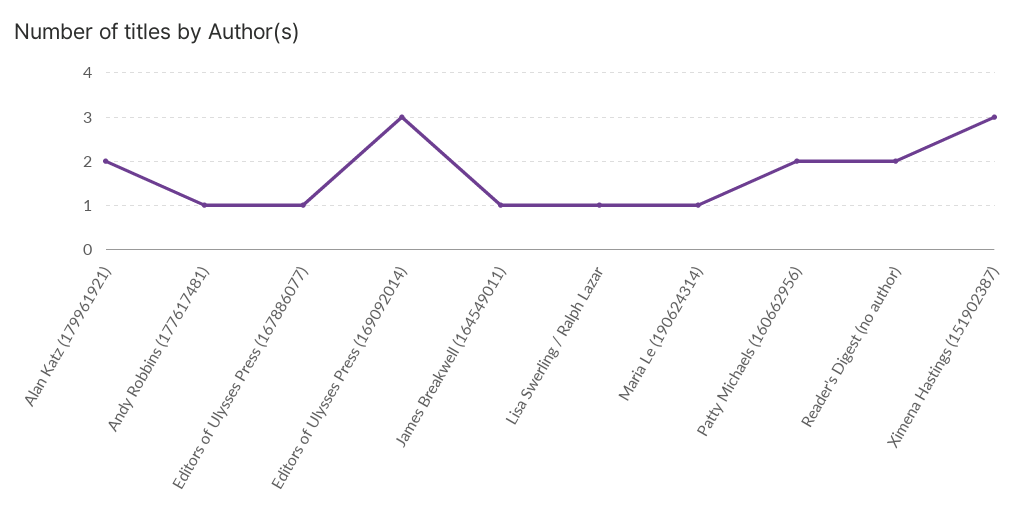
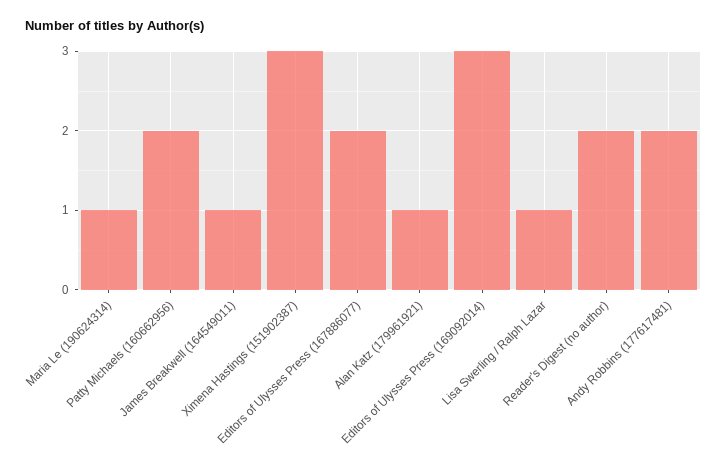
  {
-   "Alan Katz (179961921)": 2,
+   "Alan Katz (179961921)": 1,
-   "Andy Robbins (177617481)": 1,
+   "Andy Robbins (177617481)": 2,
-   "Editors of Ulysses Press (167886077)": 1,
+   "Editors of Ulysses Press (167886077)": 2,
    "Editors of Ulysses Press (169092014)": 3,
    "James Breakwell (164549011)": 1,
    "Lisa Swerling / Ralph Lazar": 1,
    "Maria Le (190624314)": 1,
    "Patty Michaels (160662956)": 2,
    "Reader's Digest (no author)": 2,
    "Ximena Hastings (151902387)": 3
  }

